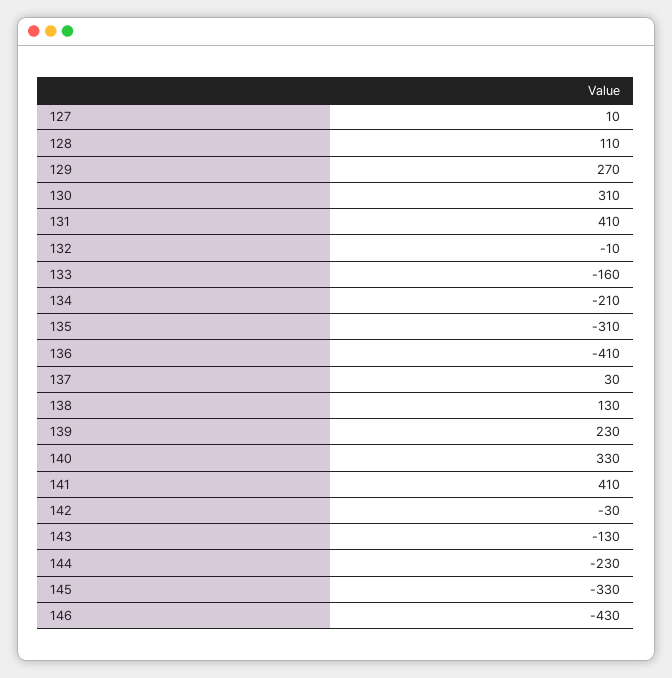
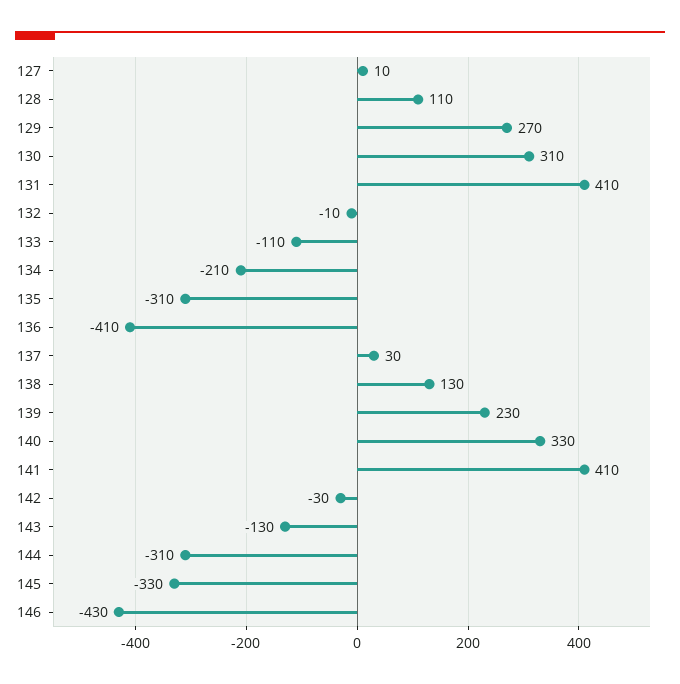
  {
    "127": 10,
    "128": 110,
    "129": 270,
    "130": 310,
    "131": 410,
    "132": -10,
-   "133": -160,
+   "133": -110,
    "134": -210,
    "135": -310,
    "136": -410,
    "137": 30,
    "138": 130,
    "139": 230,
    "140": 330,
    "141": 410,
    "142": -30,
    "143": -130,
-   "144": -230,
+   "144": -310,
    "145": -330,
    "146": -430
  }

